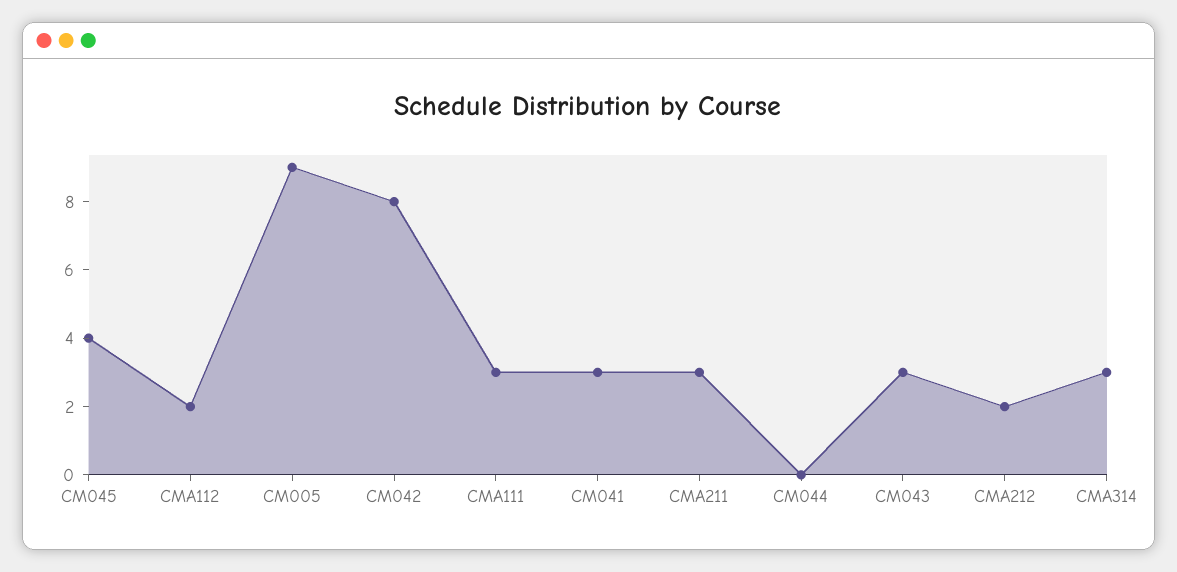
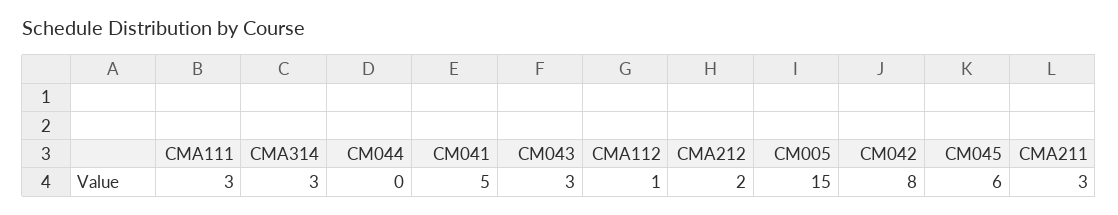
  {
-   "CM045": 4,
+   "CM045": 6,
-   "CMA112": 2,
+   "CMA112": 1,
-   "CM005": 9,
+   "CM005": 15,
    "CM042": 8,
    "CMA111": 3,
-   "CM041": 3,
+   "CM041": 5,
    "CMA211": 3,
    "CM044": 0,
    "CM043": 3,
    "CMA212": 2,
    "CMA314": 3
  }

